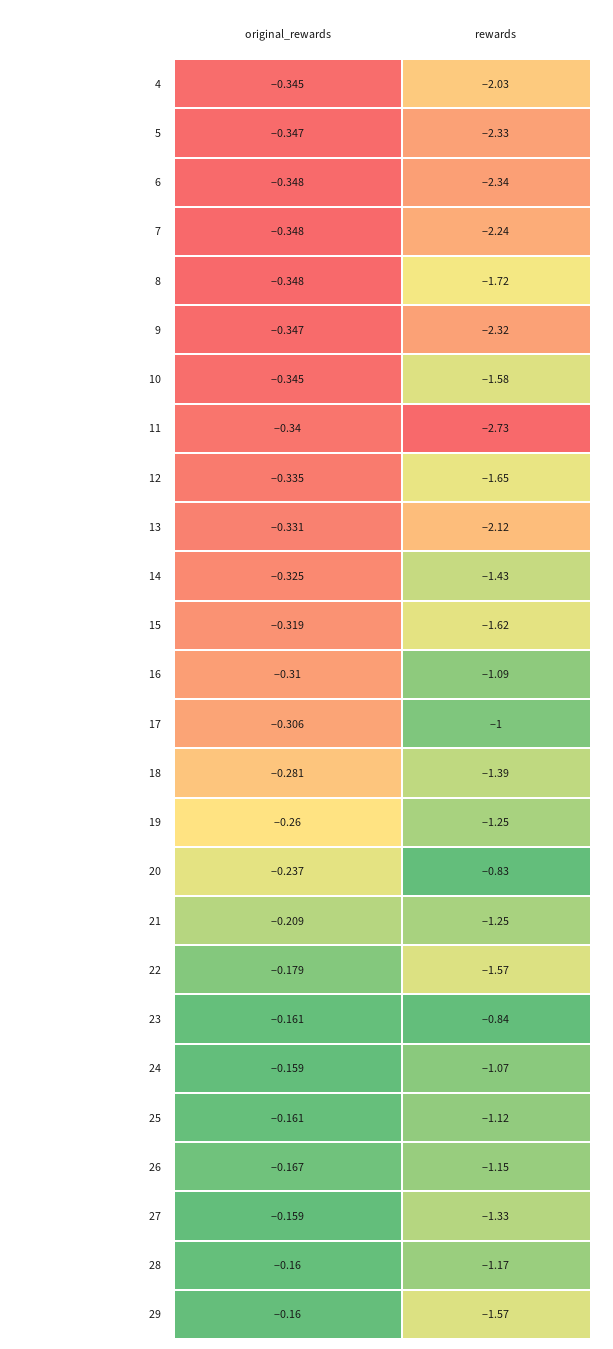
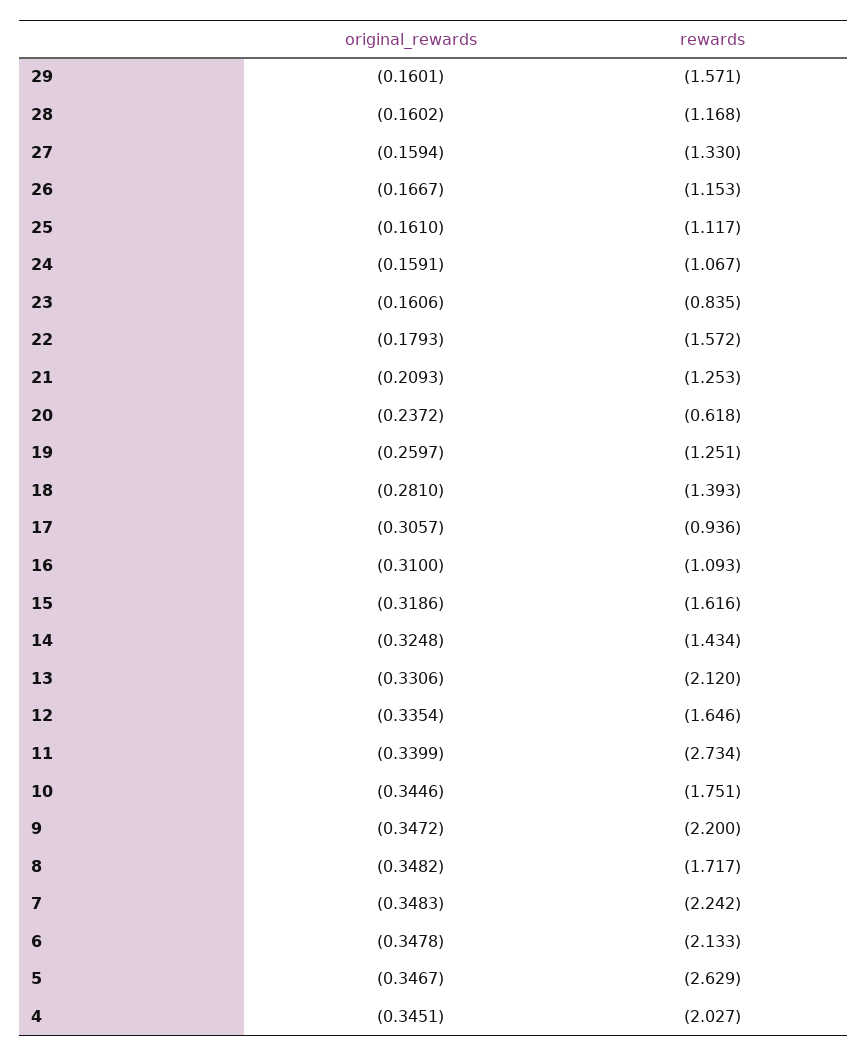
  {
    "original_rewards": {
      "4": -0.3451,
      "5": -0.3467,
      "6": -0.3478,
      "7": -0.3483,
      "8": -0.3482,
      "9": -0.3472,
      "10": -0.3446,
      "11": -0.3399,
      "12": -0.3354,
      "13": -0.3306,
      "14": -0.3248,
      "15": -0.3186,
      "16": -0.31,
      "17": -0.3057,
      "18": -0.281,
      "19": -0.2597,
      "20": -0.2372,
      "21": -0.2093,
      "22": -0.1793,
      "23": -0.1606,
      "24": -0.1591,
      "25": -0.161,
      "26": -0.1667,
      "27": -0.1594,
      "28": -0.1602,
      "29": -0.1601
    },
    "rewards": {
      "4": -2.027,
-     "5": -2.33,
+     "5": -2.629,
-     "6": -2.34,
+     "6": -2.133,
      "7": -2.242,
      "8": -1.717,
-     "9": -2.32,
+     "9": -2.2,
-     "10": -1.58,
+     "10": -1.751,
      "11": -2.734,
      "12": -1.646,
      "13": -2.12,
      "14": -1.434,
      "15": -1.616,
      "16": -1.093,
-     "17": -1,
+     "17": -0.936,
      "18": -1.393,
      "19": -1.251,
-     "20": -0.83,
+     "20": -0.618,
      "21": -1.253,
      "22": -1.572,
      "23": -0.835,
      "24": -1.067,
      "25": -1.117,
      "26": -1.153,
      "27": -1.33,
      "28": -1.168,
      "29": -1.571
    }
  }

